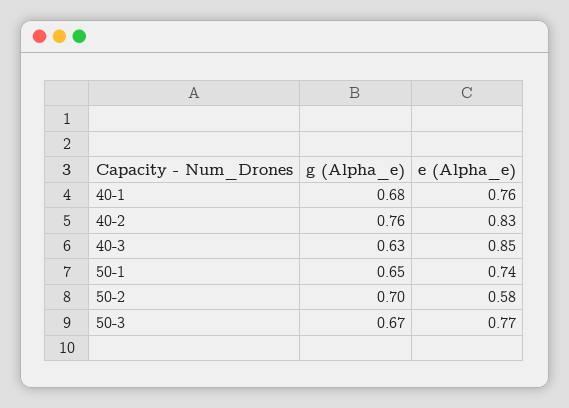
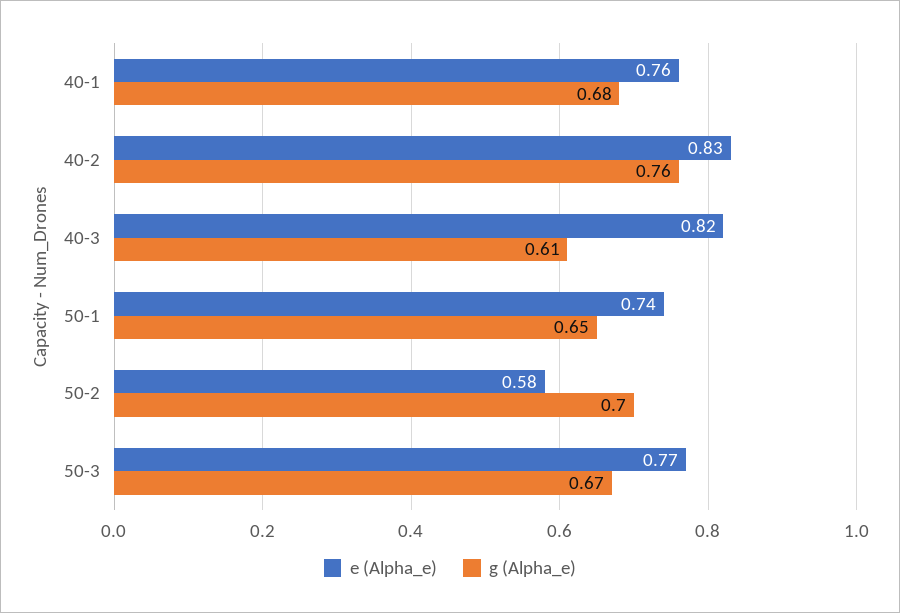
  {
    "g (Alpha_e)": {
      "40-1": 0.68,
      "40-2": 0.76,
-     "40-3": 0.63,
+     "40-3": 0.61,
      "50-1": 0.65,
      "50-2": 0.7,
      "50-3": 0.67
    },
    "e (Alpha_e)": {
      "40-1": 0.76,
      "40-2": 0.83,
-     "40-3": 0.85,
+     "40-3": 0.82,
      "50-1": 0.74,
      "50-2": 0.58,
      "50-3": 0.77
    }
  }

